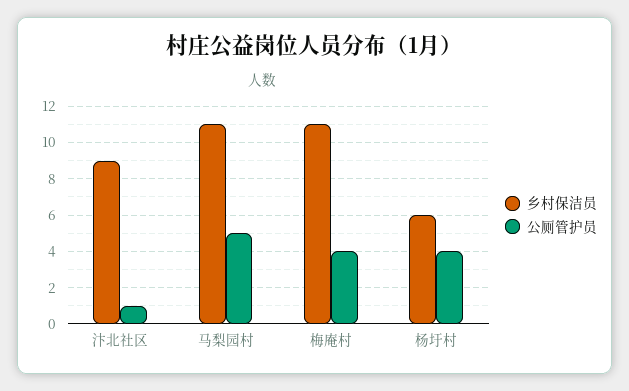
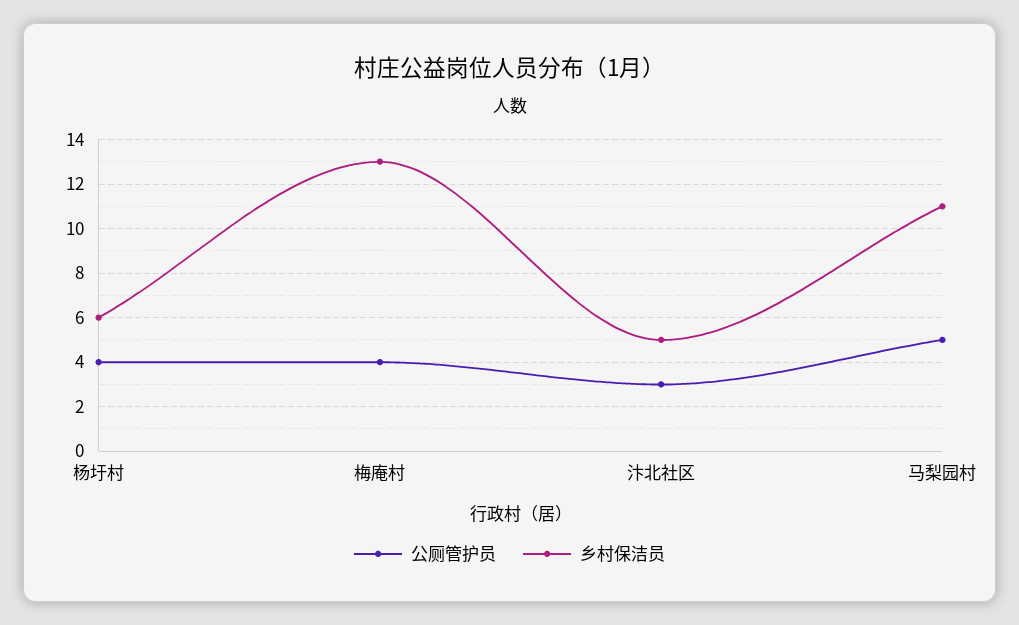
  {
    "乡村保洁员": {
-     "汴北社区": 9,
+     "汴北社区": 5,
      "马梨园村": 11,
-     "梅庵村": 11,
+     "梅庵村": 13,
      "杨圩村": 6
    },
    "公厕管护员": {
-     "汴北社区": 1,
+     "汴北社区": 3,
      "马梨园村": 5,
      "梅庵村": 4,
      "杨圩村": 4
    }
  }

